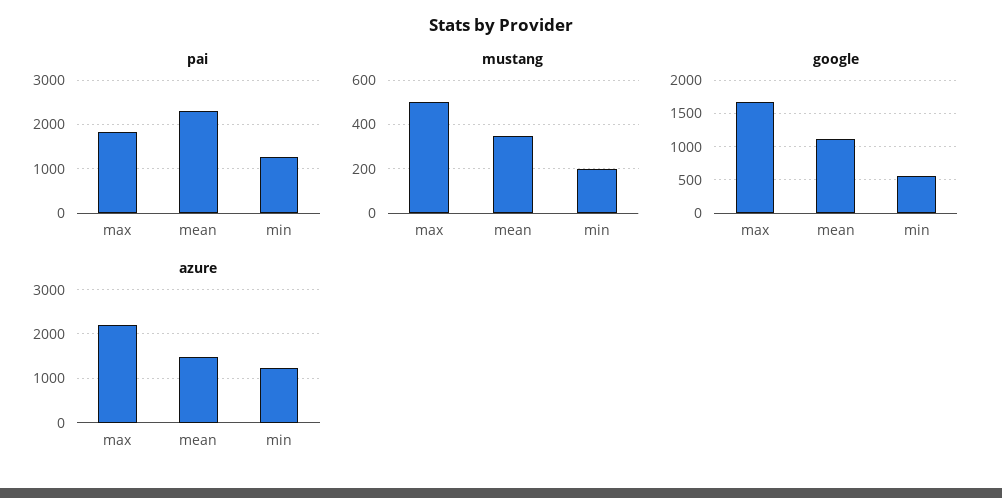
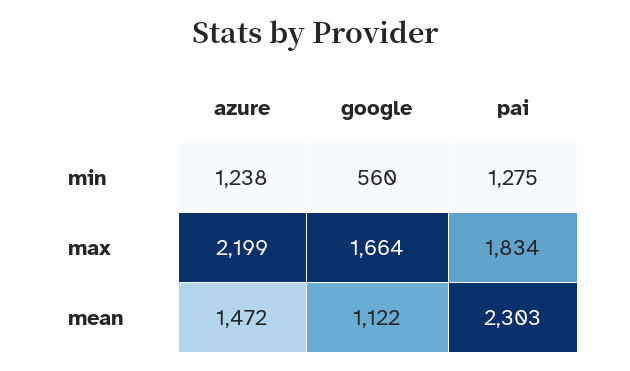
  {
    "pai": {
      "max": 1834,
      "mean": 2303,
      "min": 1275
    },
-   "mustang": {
-     "max": 500,
-     "mean": 350,
-     "min": 200
-   },
    "google": {
      "max": 1664,
      "mean": 1122,
      "min": 560
    },
    "azure": {
      "max": 2199,
      "mean": 1472,
      "min": 1238
    }
  }

